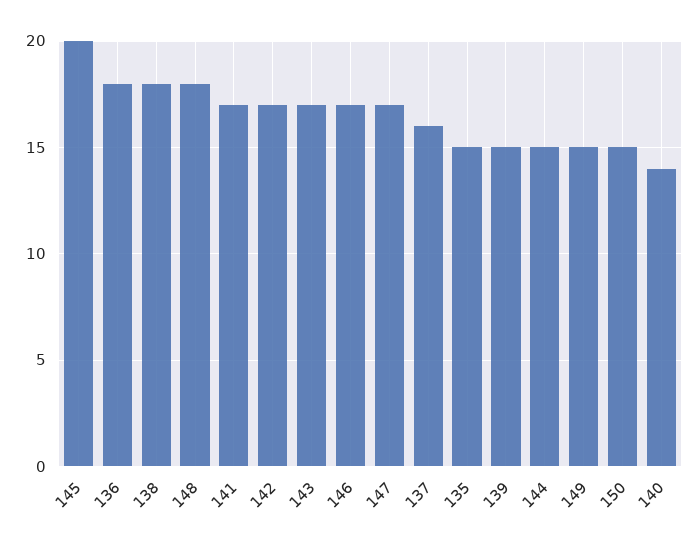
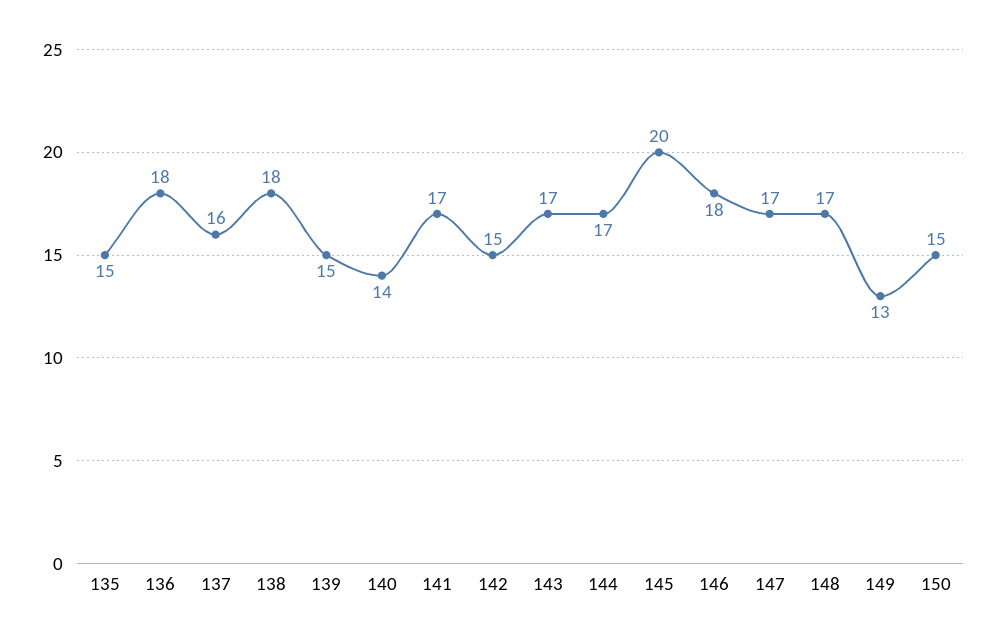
  {
    "145": 20,
    "136": 18,
    "138": 18,
-   "148": 18,
+   "148": 17,
    "141": 17,
-   "142": 17,
+   "142": 15,
    "143": 17,
-   "146": 17,
+   "146": 18,
    "147": 17,
    "137": 16,
    "135": 15,
    "139": 15,
-   "144": 15,
+   "144": 17,
-   "149": 15,
+   "149": 13,
    "150": 15,
    "140": 14
  }

